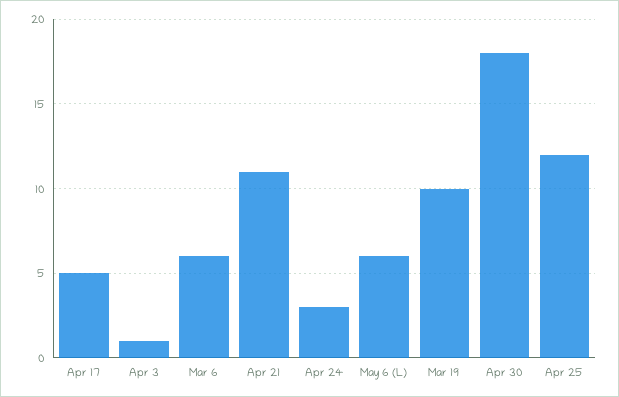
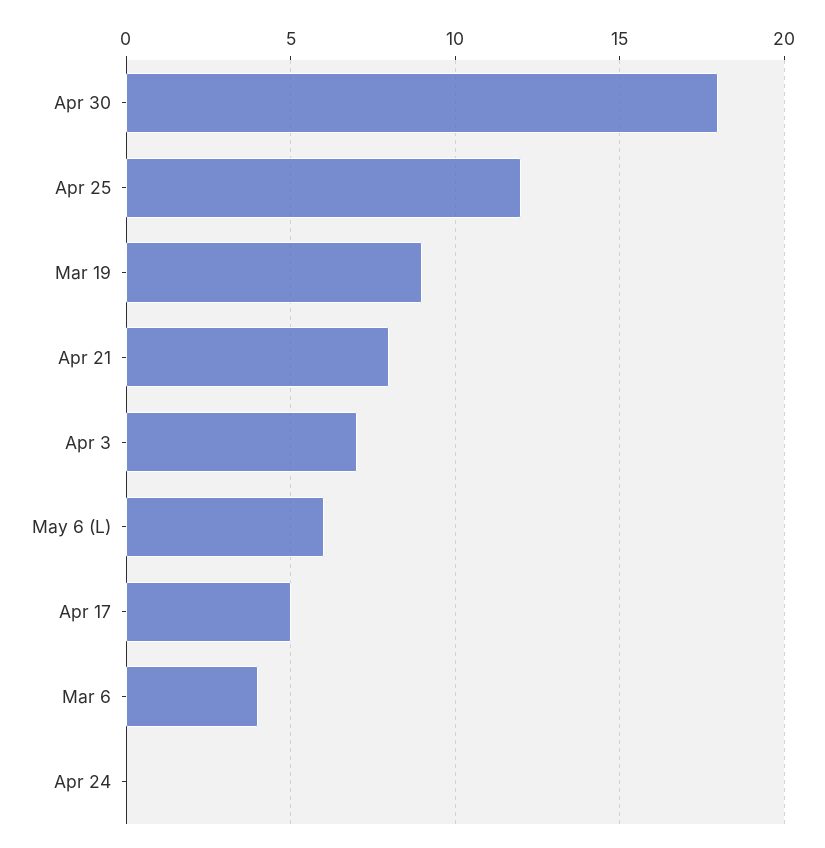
  {
    "Apr 17": 5,
-   "Apr 3": 1,
+   "Apr 3": 7,
-   "Mar 6": 6,
+   "Mar 6": 4,
-   "Apr 21": 11,
+   "Apr 21": 8,
-   "Apr 24": 3,
+   "Apr 24": 0,
    "May 6 (L)": 6,
-   "Mar 19": 10,
+   "Mar 19": 9,
    "Apr 30": 18,
    "Apr 25": 12
  }

